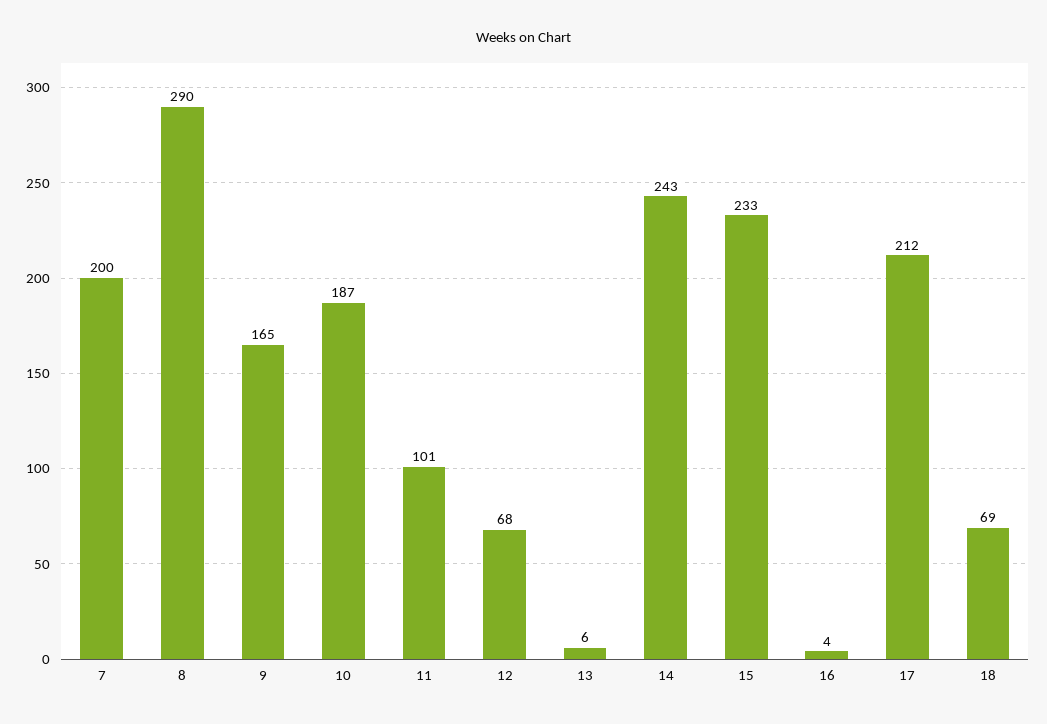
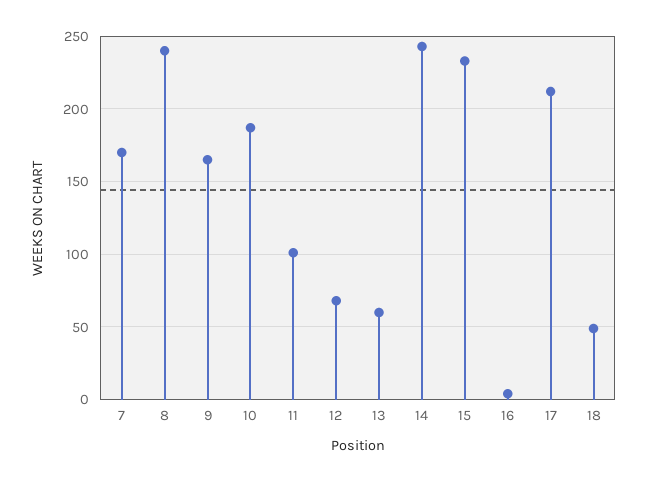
  {
-   "7": 200,
+   "7": 170,
-   "8": 290,
+   "8": 240,
    "9": 165,
    "10": 187,
    "11": 101,
    "12": 68,
-   "13": 6,
+   "13": 60,
    "14": 243,
    "15": 233,
    "16": 4,
    "17": 212,
-   "18": 69
+   "18": 50
  }

